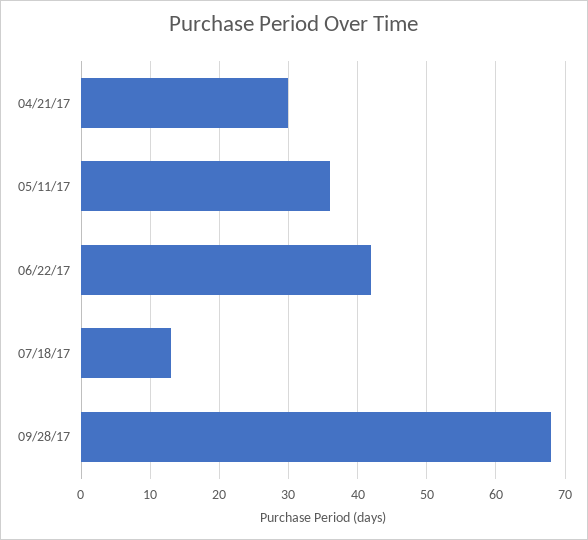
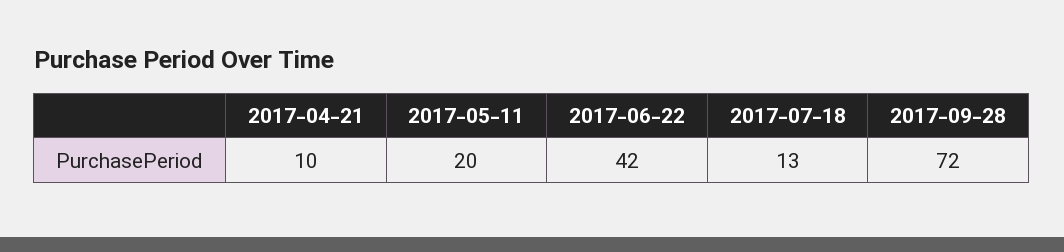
  {
-   "04/21/17": 30,
+   "04/21/17": 10,
-   "05/11/17": 36,
+   "05/11/17": 20,
    "06/22/17": 42,
    "07/18/17": 13,
-   "09/28/17": 68
+   "09/28/17": 72
  }

